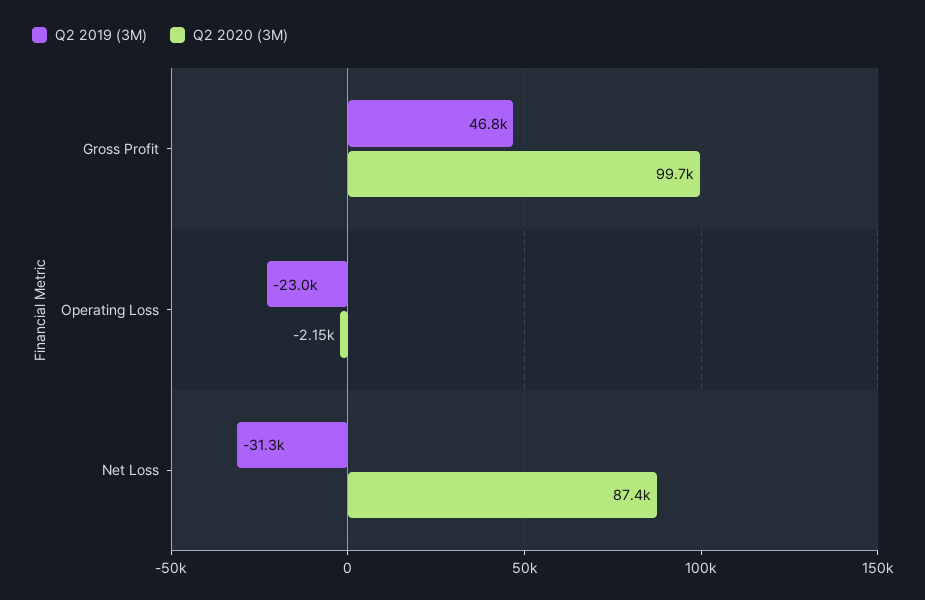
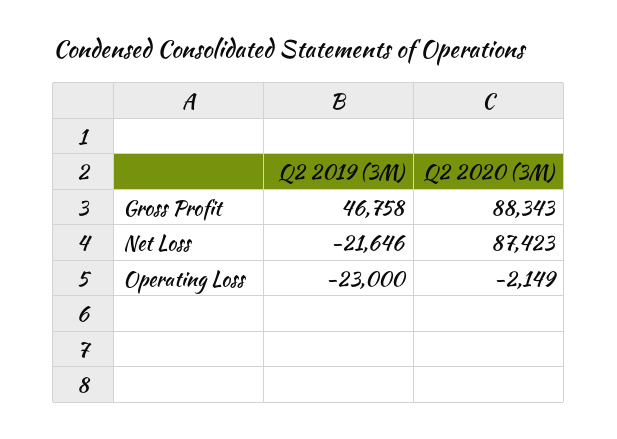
  {
    "Q2 2019 (3M)": {
      "Gross Profit": 46758,
      "Operating Loss": -23000,
-     "Net Loss": -31300
+     "Net Loss": -21646
    },
    "Q2 2020 (3M)": {
-     "Gross Profit": 99700,
+     "Gross Profit": 88343,
      "Operating Loss": -2149,
      "Net Loss": 87423
    }
  }

